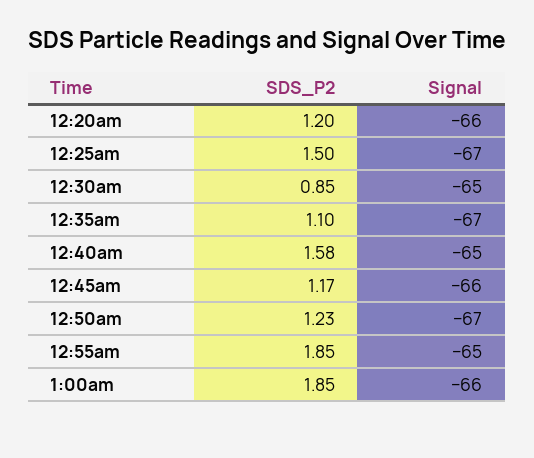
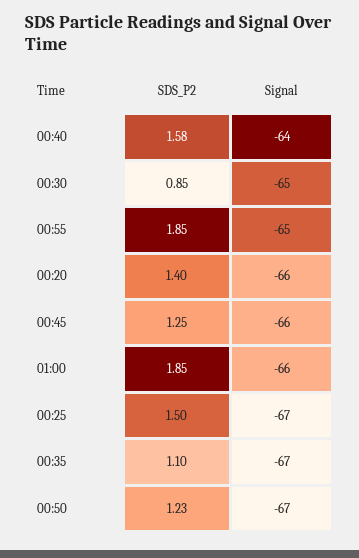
  {
    "SDS_P2": {
-     "12:20am": 1.2,
+     "12:20am": 1.4,
      "12:25am": 1.5,
      "12:30am": 0.85,
      "12:35am": 1.1,
      "12:40am": 1.58,
-     "12:45am": 1.17,
+     "12:45am": 1.25,
      "12:50am": 1.23,
      "12:55am": 1.85,
      "1:00am": 1.85
    },
    "Signal": {
      "12:20am": -66,
      "12:25am": -67,
      "12:30am": -65,
      "12:35am": -67,
-     "12:40am": -65,
+     "12:40am": -64,
      "12:45am": -66,
      "12:50am": -67,
      "12:55am": -65,
      "1:00am": -66
    }
  }

